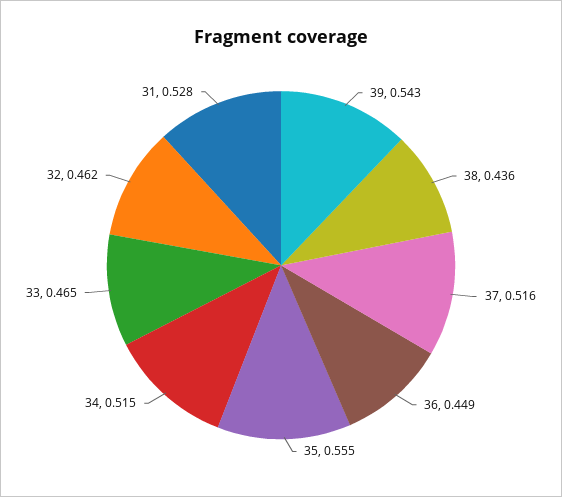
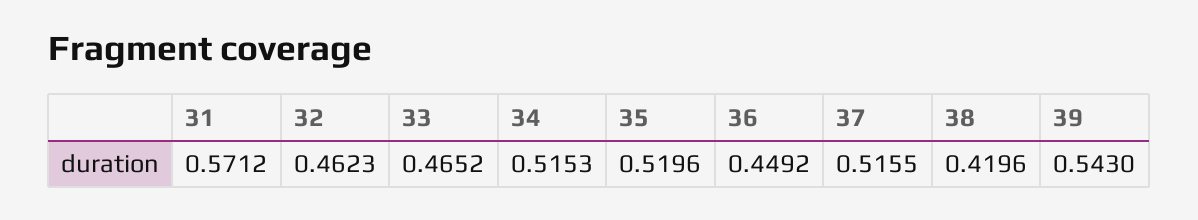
  {
    "39": 0.543,
-   "38": 0.436,
+   "38": 0.4196,
    "37": 0.5155,
    "36": 0.4492,
-   "35": 0.555,
+   "35": 0.5196,
    "34": 0.5153,
    "33": 0.4652,
    "32": 0.4623,
-   "31": 0.528
+   "31": 0.5712
  }

